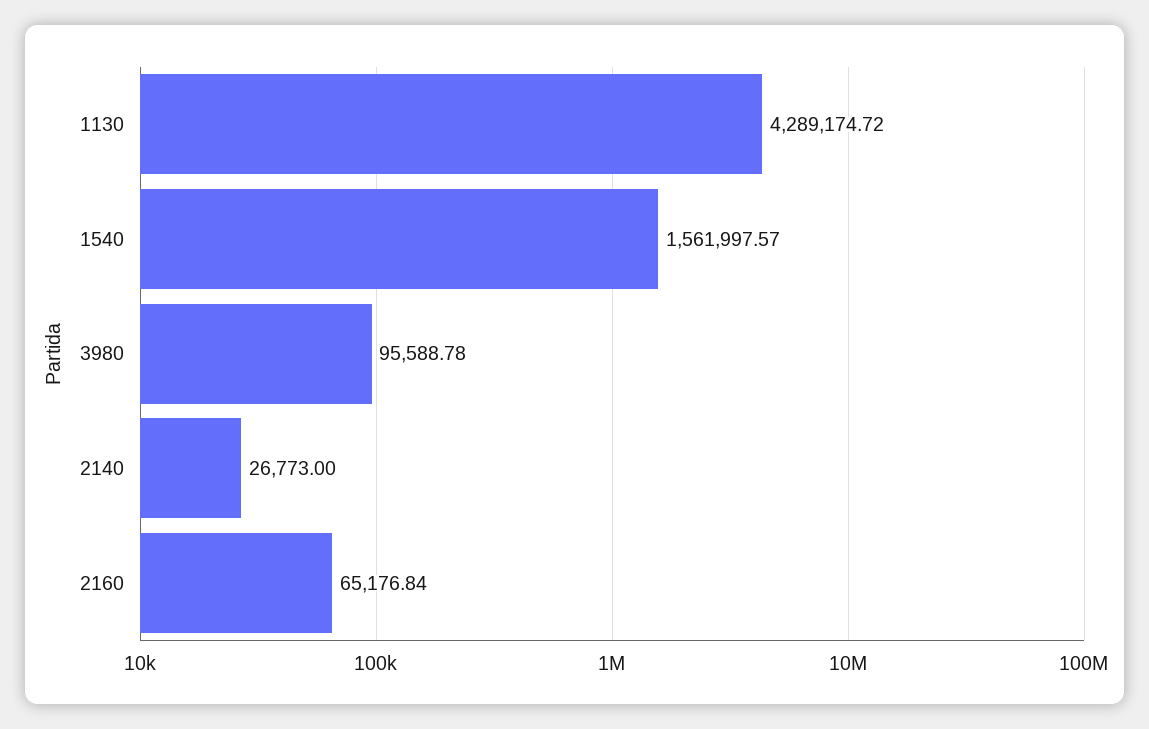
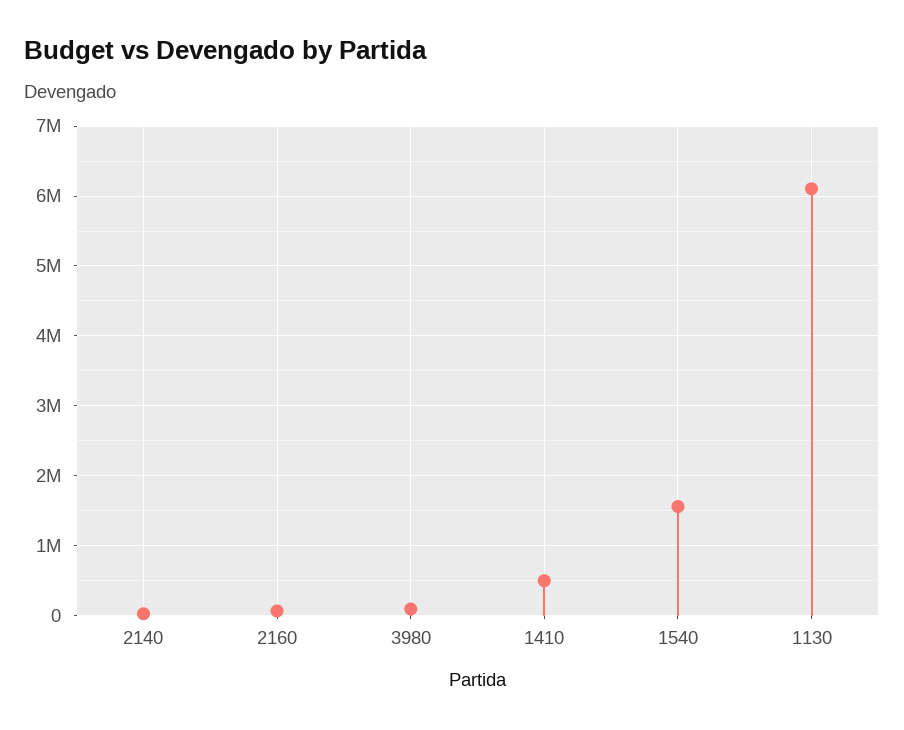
  {
-   "1130": 4289174.72,
+   "1130": 6100000,
    "1540": 1561997.57,
    "3980": 95588.78,
    "2140": 26773,
-   "2160": 65176.84
+   "2160": 65176.84,
+   "1410": 500000
  }

